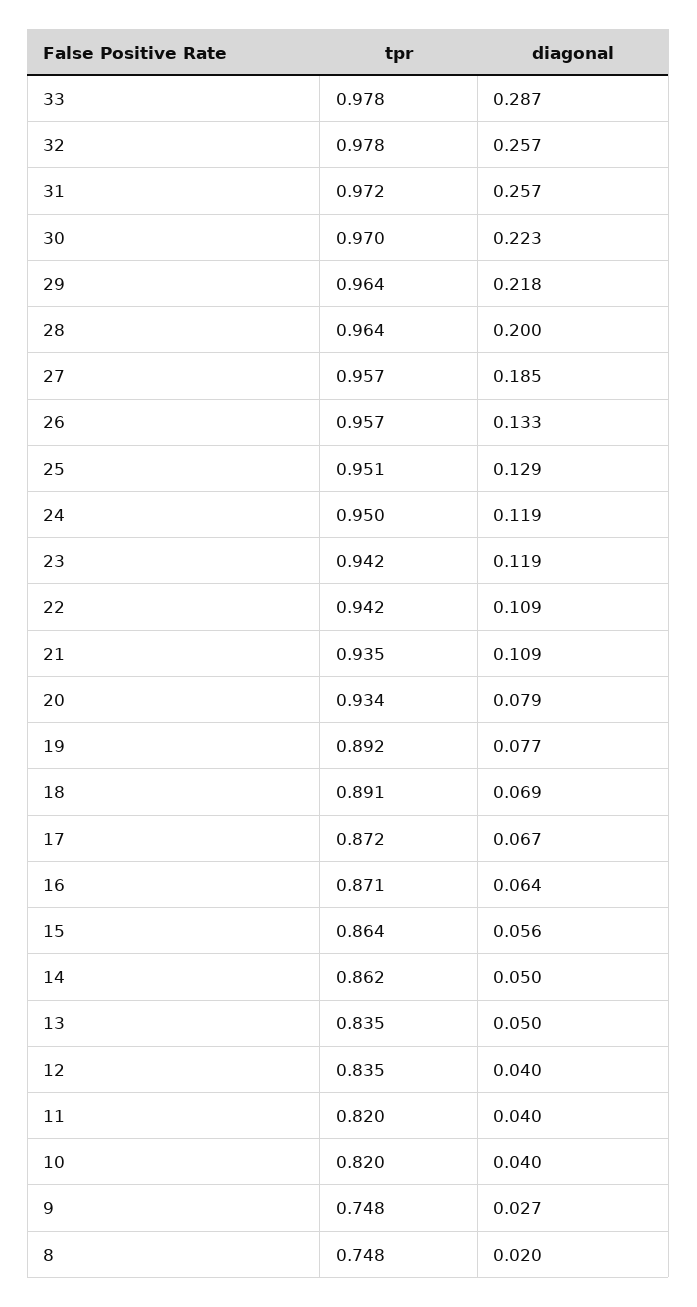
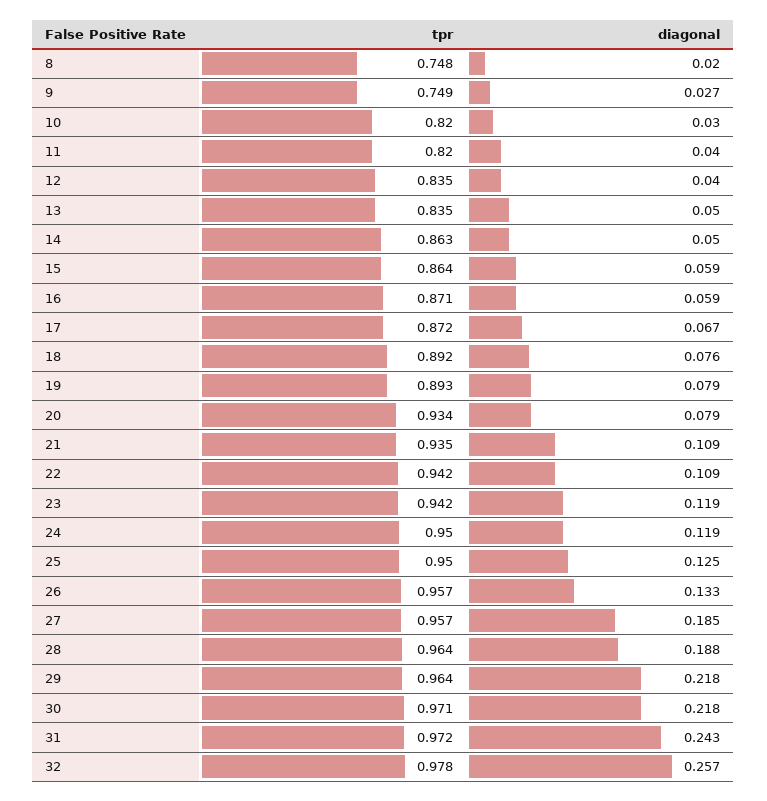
  {
    "tpr": {
-     "33": 0.978,
      "32": 0.978,
      "31": 0.972,
-     "30": 0.97,
+     "30": 0.971,
      "29": 0.964,
      "28": 0.964,
      "27": 0.957,
      "26": 0.957,
-     "25": 0.951,
+     "25": 0.95,
      "24": 0.95,
      "23": 0.942,
      "22": 0.942,
      "21": 0.935,
      "20": 0.934,
-     "19": 0.892,
+     "19": 0.893,
-     "18": 0.891,
+     "18": 0.892,
      "17": 0.872,
      "16": 0.871,
      "15": 0.864,
-     "14": 0.862,
+     "14": 0.863,
      "13": 0.835,
      "12": 0.835,
      "11": 0.82,
      "10": 0.82,
-     "9": 0.748,
+     "9": 0.749,
      "8": 0.748
    },
    "diagonal": {
-     "33": 0.287,
      "32": 0.257,
-     "31": 0.257,
+     "31": 0.243,
-     "30": 0.223,
+     "30": 0.218,
      "29": 0.218,
-     "28": 0.2,
+     "28": 0.188,
      "27": 0.185,
      "26": 0.133,
-     "25": 0.129,
+     "25": 0.125,
      "24": 0.119,
      "23": 0.119,
      "22": 0.109,
      "21": 0.109,
      "20": 0.079,
-     "19": 0.077,
+     "19": 0.079,
-     "18": 0.069,
+     "18": 0.076,
      "17": 0.067,
-     "16": 0.064,
+     "16": 0.059,
-     "15": 0.056,
+     "15": 0.059,
      "14": 0.05,
      "13": 0.05,
      "12": 0.04,
      "11": 0.04,
-     "10": 0.04,
+     "10": 0.03,
      "9": 0.027,
      "8": 0.02
    }
  }

